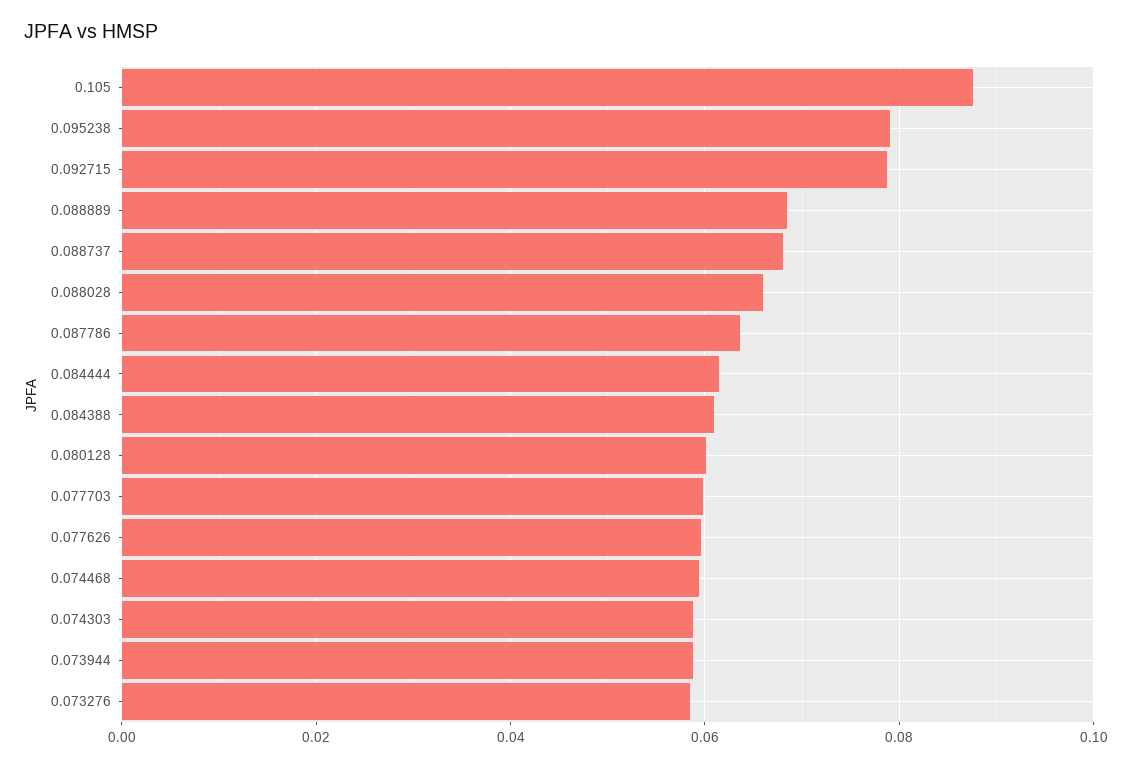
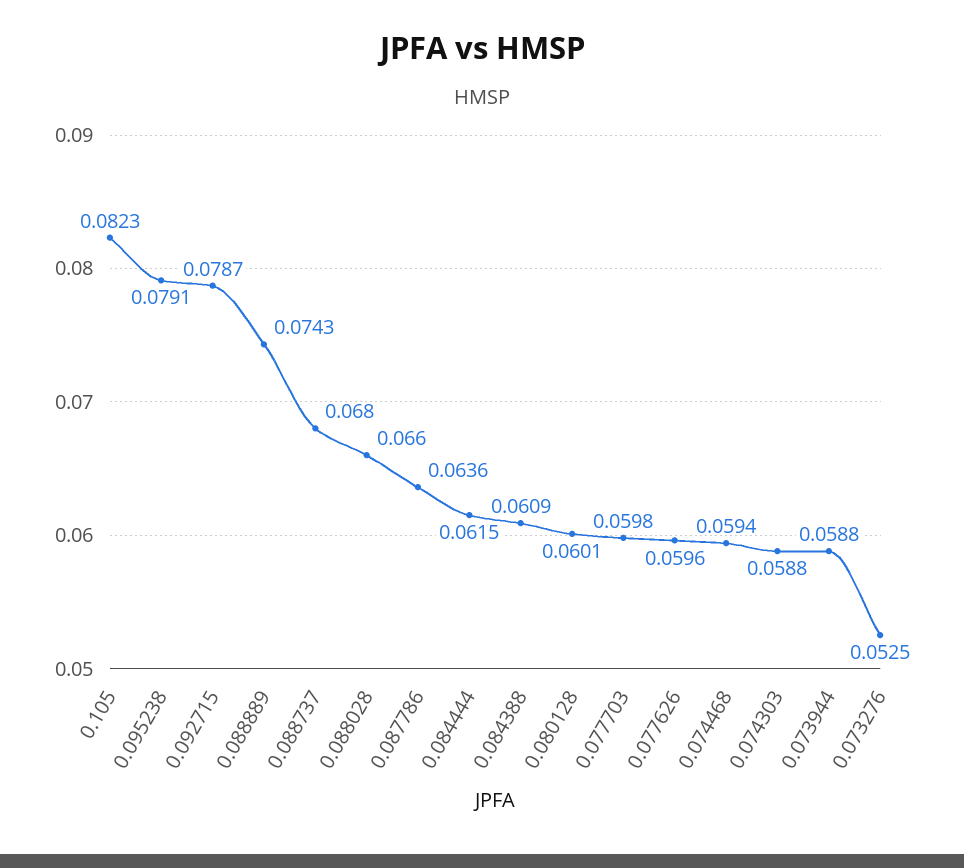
  {
-   "0.105": 0.088,
+   "0.105": 0.0823,
    "0.095238": 0.0791,
    "0.092715": 0.0787,
-   "0.088889": 0.068,
+   "0.088889": 0.0743,
    "0.088737": 0.068,
    "0.088028": 0.066,
    "0.087786": 0.0636,
    "0.084444": 0.0615,
    "0.084388": 0.0609,
    "0.080128": 0.0601,
    "0.077703": 0.0598,
    "0.077626": 0.0596,
    "0.074468": 0.0594,
    "0.074303": 0.0588,
    "0.073944": 0.0588,
-   "0.073276": 0.058
+   "0.073276": 0.0525
  }

